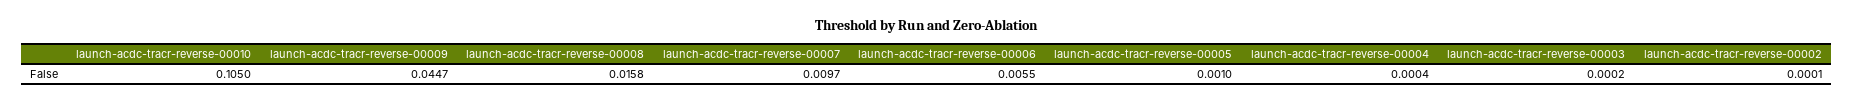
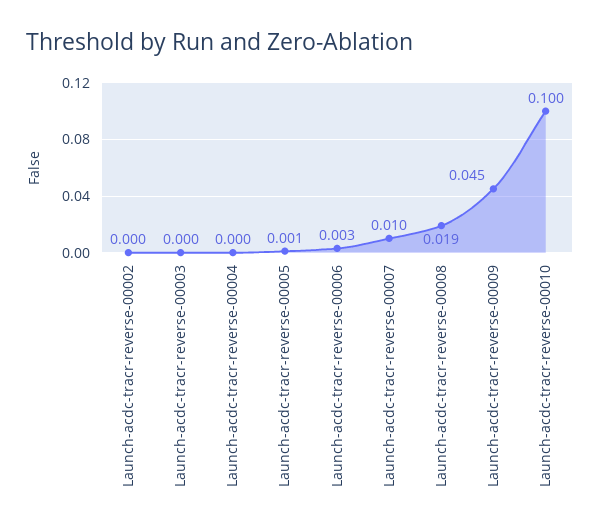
  {
-   "launch-acdc-tracr-reverse-00010": 0.105,
+   "launch-acdc-tracr-reverse-00010": 0.1,
    "launch-acdc-tracr-reverse-00009": 0.0447,
-   "launch-acdc-tracr-reverse-00008": 0.0158,
+   "launch-acdc-tracr-reverse-00008": 0.019,
    "launch-acdc-tracr-reverse-00007": 0.0097,
-   "launch-acdc-tracr-reverse-00006": 0.0055,
+   "launch-acdc-tracr-reverse-00006": 0.003,
    "launch-acdc-tracr-reverse-00005": 0.001,
    "launch-acdc-tracr-reverse-00004": 0.0004,
    "launch-acdc-tracr-reverse-00003": 0.0002,
    "launch-acdc-tracr-reverse-00002": 0.0001
  }

